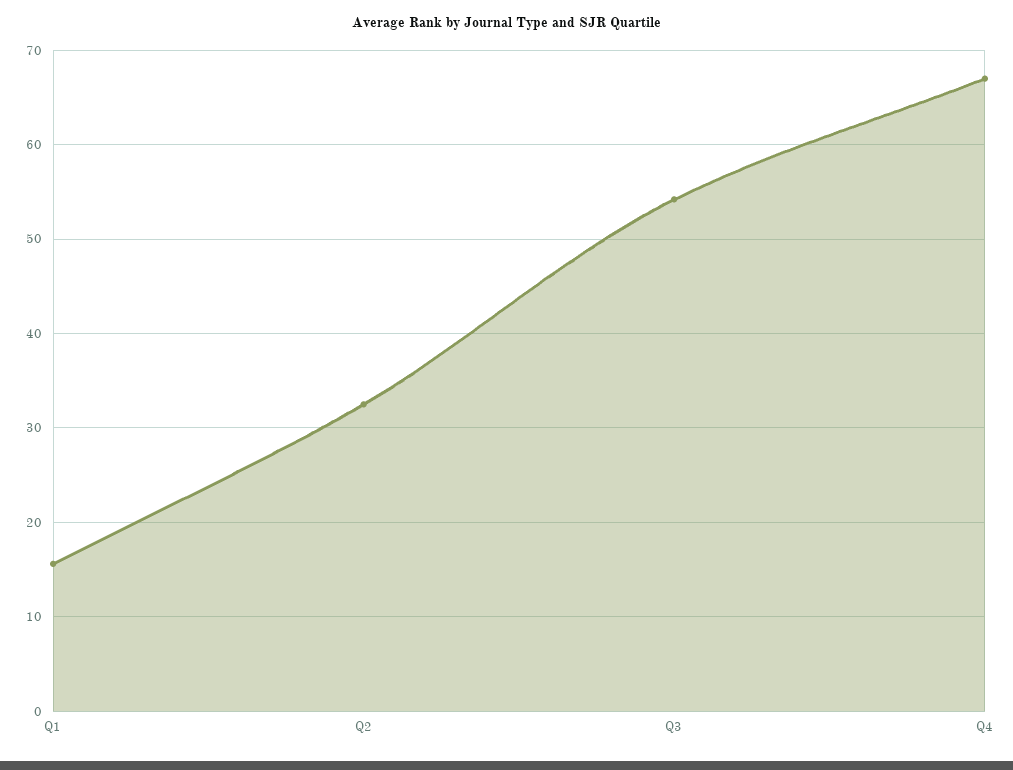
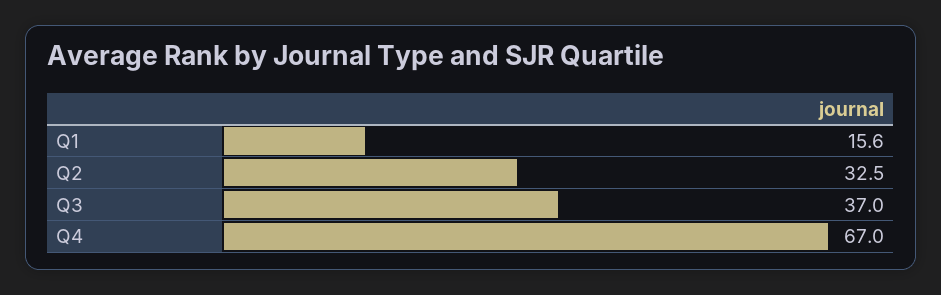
  {
    "Q1": 15.6,
    "Q2": 32.5,
-   "Q3": 54,
+   "Q3": 37,
    "Q4": 67
  }

